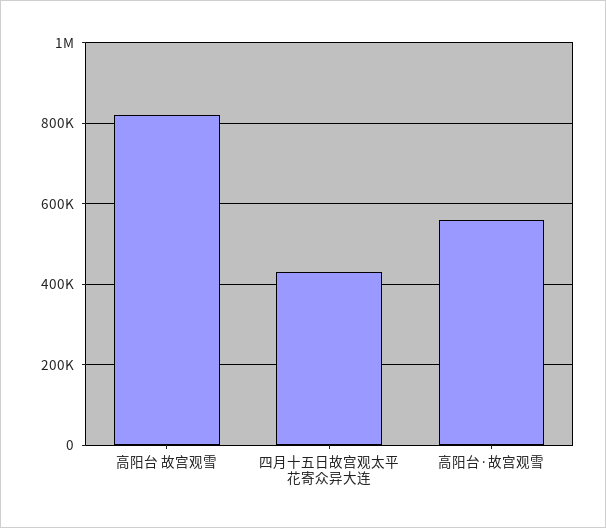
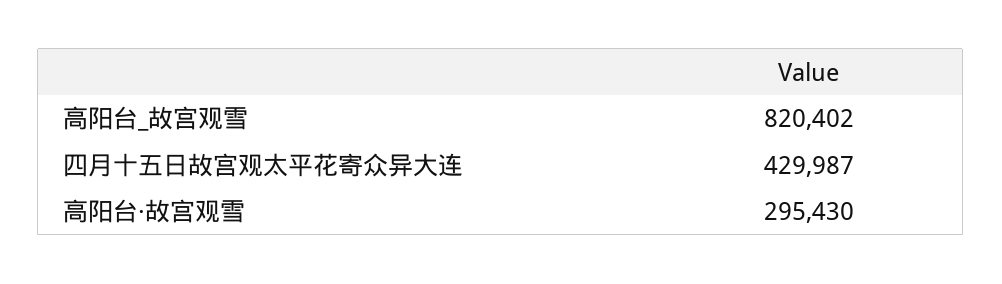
  {
    "高阳台 故宫观雪": 820402,
    "四月十五日故宫观太平花寄众异大连": 429987,
-   "高阳台·故宫观雪": 560000
+   "高阳台·故宫观雪": 295430
  }

